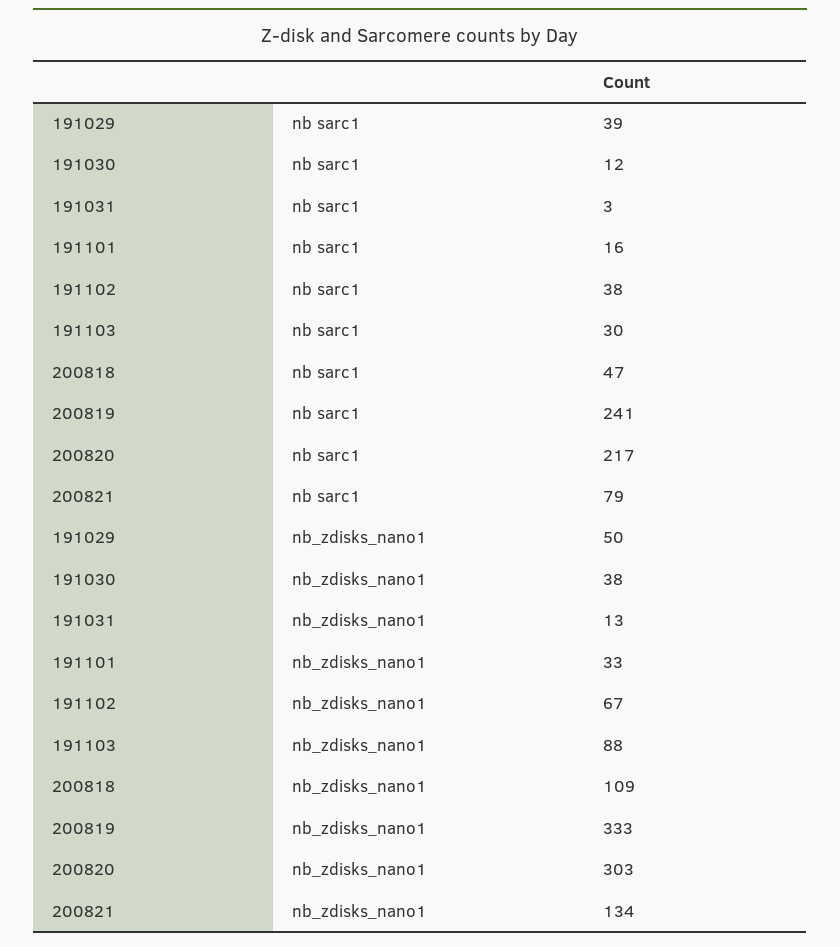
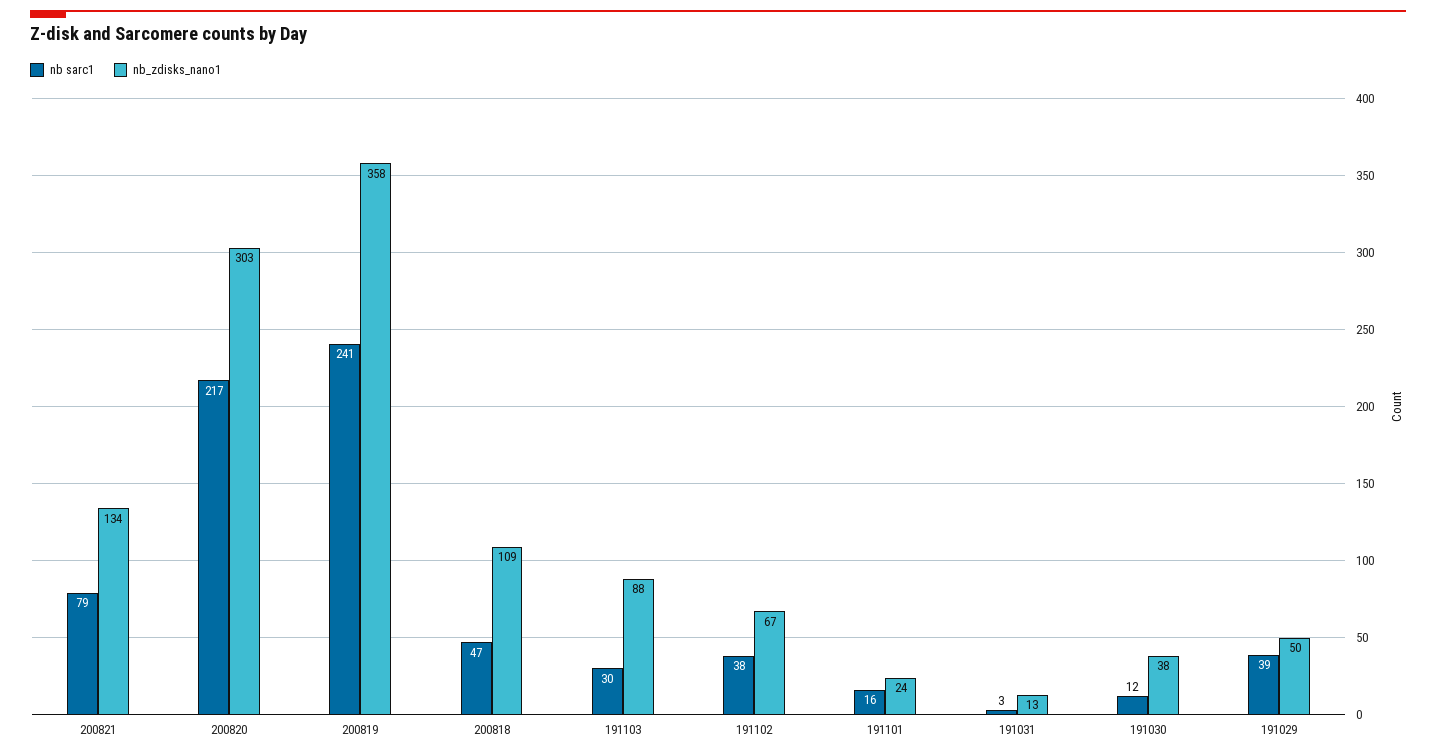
  {
    "nb sarc1": {
      "191029": 39,
      "191030": 12,
      "191031": 3,
      "191101": 16,
      "191102": 38,
      "191103": 30,
      "200818": 47,
      "200819": 241,
      "200820": 217,
      "200821": 79
    },
    "nb_zdisks_nano1": {
      "191029": 50,
      "191030": 38,
      "191031": 13,
-     "191101": 33,
+     "191101": 24,
      "191102": 67,
      "191103": 88,
      "200818": 109,
-     "200819": 333,
+     "200819": 358,
      "200820": 303,
      "200821": 134
    }
  }

